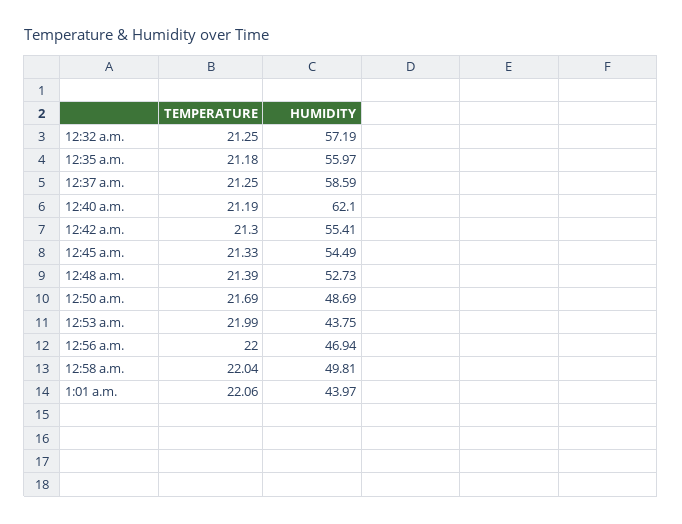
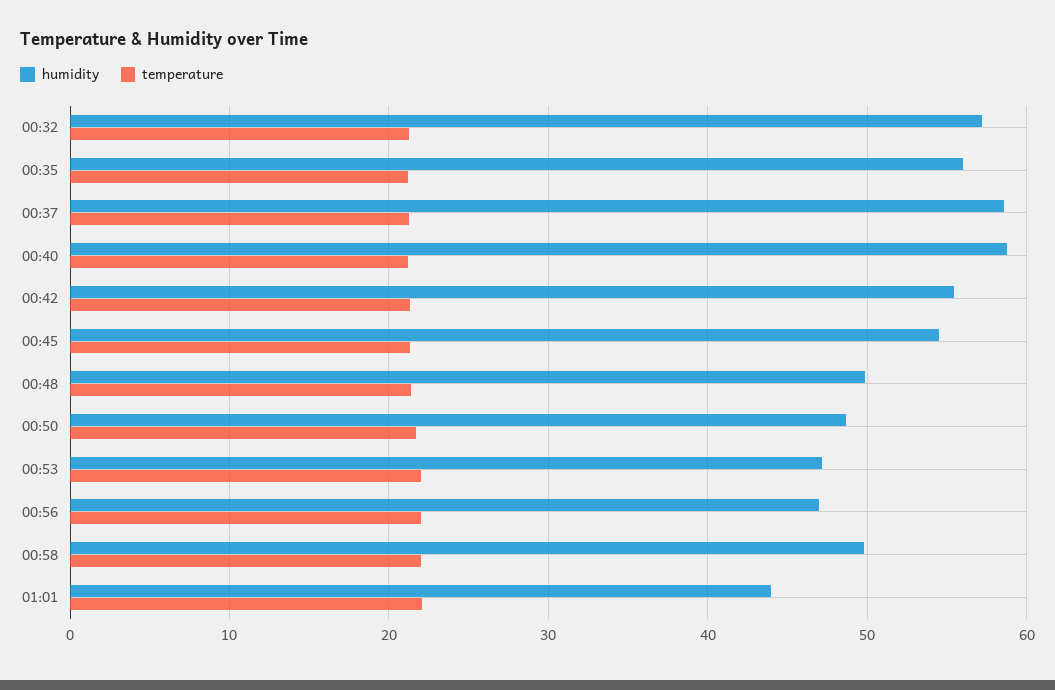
  {
    "TEMPERATURE": {
      "12:32 a.m.": 21.25,
      "12:35 a.m.": 21.18,
      "12:37 a.m.": 21.25,
      "12:40 a.m.": 21.19,
      "12:42 a.m.": 21.3,
      "12:45 a.m.": 21.33,
      "12:48 a.m.": 21.39,
      "12:50 a.m.": 21.69,
      "12:53 a.m.": 21.99,
      "12:56 a.m.": 22,
      "12:58 a.m.": 22.04,
      "1:01 a.m.": 22.06
    },
    "HUMIDITY": {
      "12:32 a.m.": 57.19,
      "12:35 a.m.": 55.97,
      "12:37 a.m.": 58.59,
-     "12:40 a.m.": 62.1,
+     "12:40 a.m.": 59,
      "12:42 a.m.": 55.41,
      "12:45 a.m.": 54.49,
-     "12:48 a.m.": 52.73,
+     "12:48 a.m.": 50,
      "12:50 a.m.": 48.69,
-     "12:53 a.m.": 43.75,
+     "12:53 a.m.": 47,
      "12:56 a.m.": 46.94,
      "12:58 a.m.": 49.81,
      "1:01 a.m.": 43.97
    }
  }

